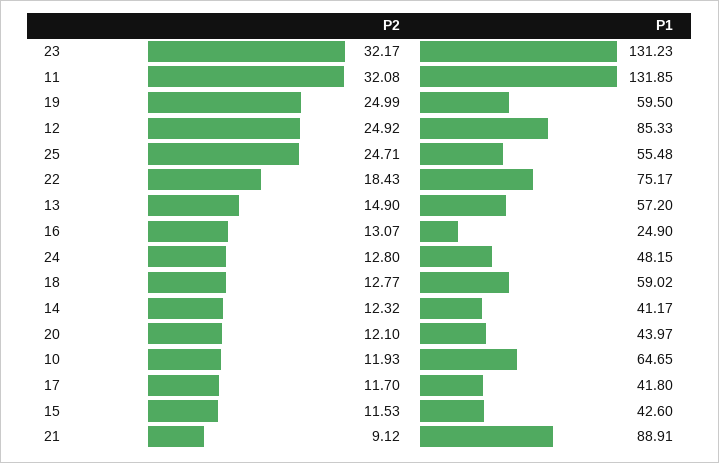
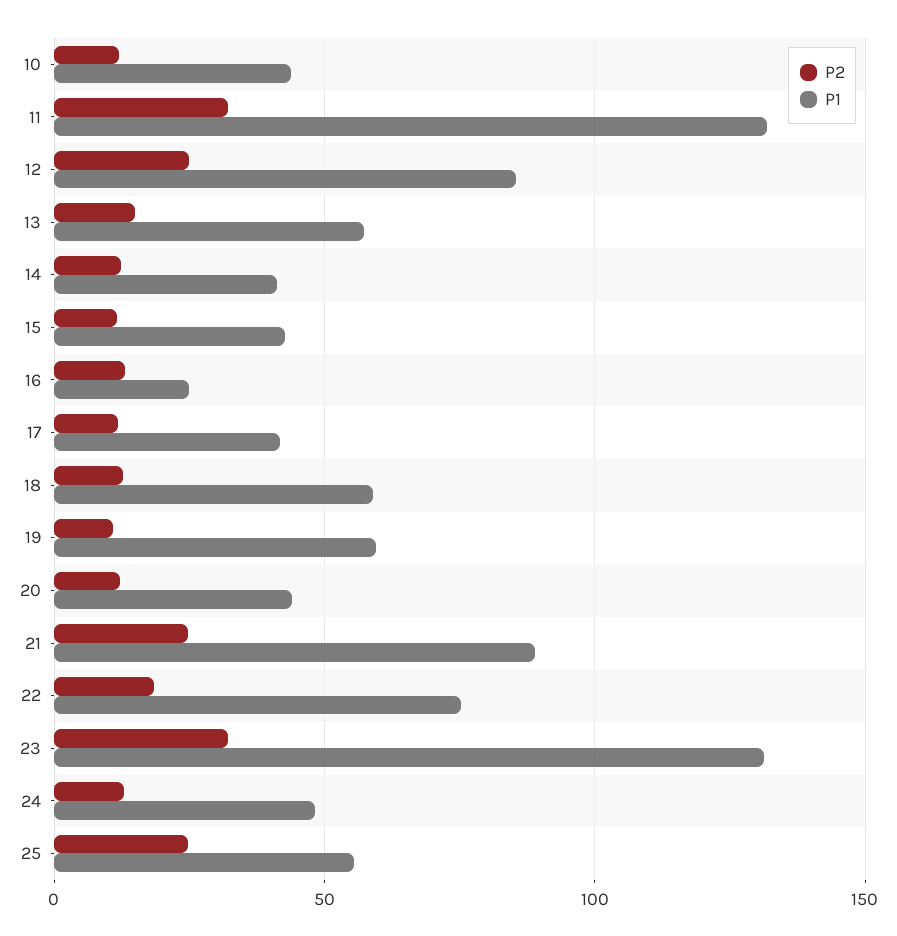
  {
    "P2": {
      "23": 32.17,
      "11": 32.08,
-     "19": 24.99,
+     "19": 10,
      "12": 24.92,
      "25": 24.71,
      "22": 18.43,
      "13": 14.9,
      "16": 13.07,
      "24": 12.8,
      "18": 12.77,
      "14": 12.32,
      "20": 12.1,
      "10": 11.93,
      "17": 11.7,
      "15": 11.53,
-     "21": 9.12
+     "21": 25
    },
    "P1": {
      "23": 131.23,
      "11": 131.85,
      "19": 59.5,
      "12": 85.33,
      "25": 55.48,
      "22": 75.17,
      "13": 57.2,
      "16": 24.9,
      "24": 48.15,
      "18": 59.02,
      "14": 41.17,
      "20": 43.97,
-     "10": 64.65,
+     "10": 45,
      "17": 41.8,
      "15": 42.6,
      "21": 88.91
    }
  }

